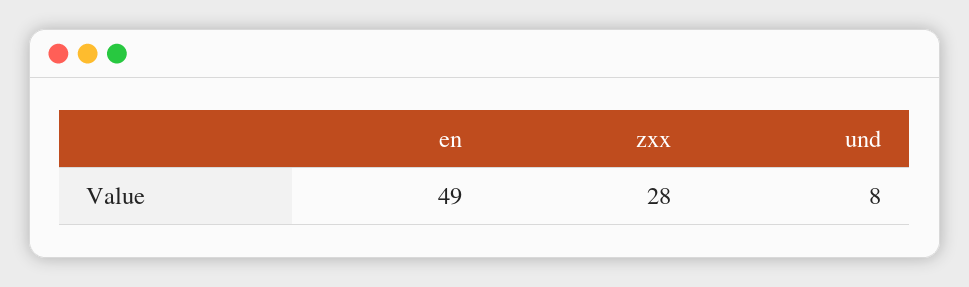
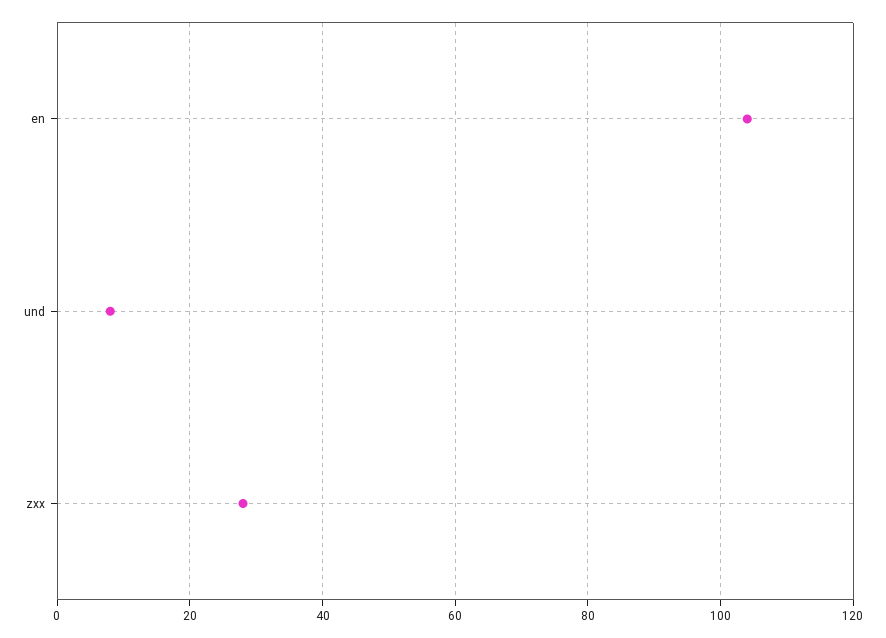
  {
-   "en": 49,
+   "en": 105,
    "zxx": 28,
    "und": 8
  }

